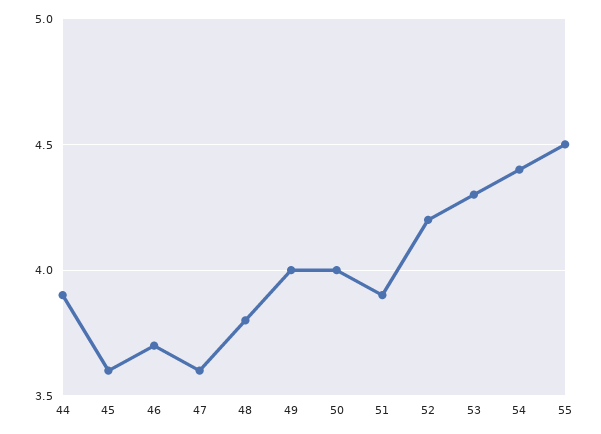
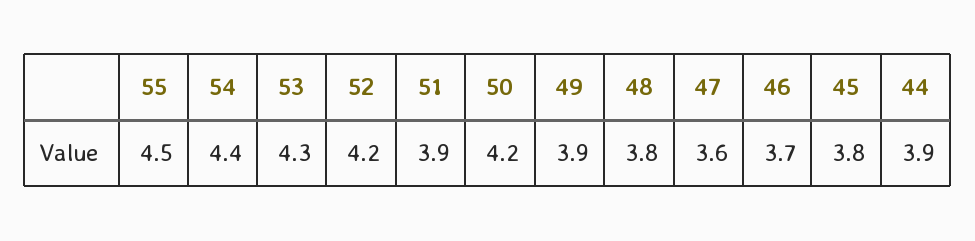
  {
    "44": 3.9,
-   "45": 3.6,
+   "45": 3.8,
    "46": 3.7,
    "47": 3.6,
    "48": 3.8,
-   "49": 4,
+   "49": 3.9,
-   "50": 4,
+   "50": 4.2,
    "51": 3.9,
    "52": 4.2,
    "53": 4.3,
    "54": 4.4,
    "55": 4.5
  }

